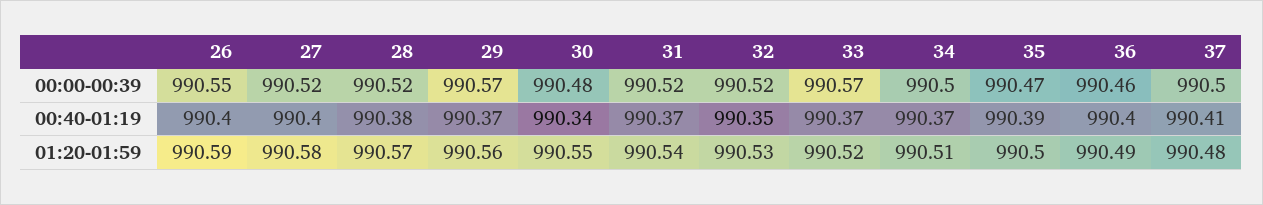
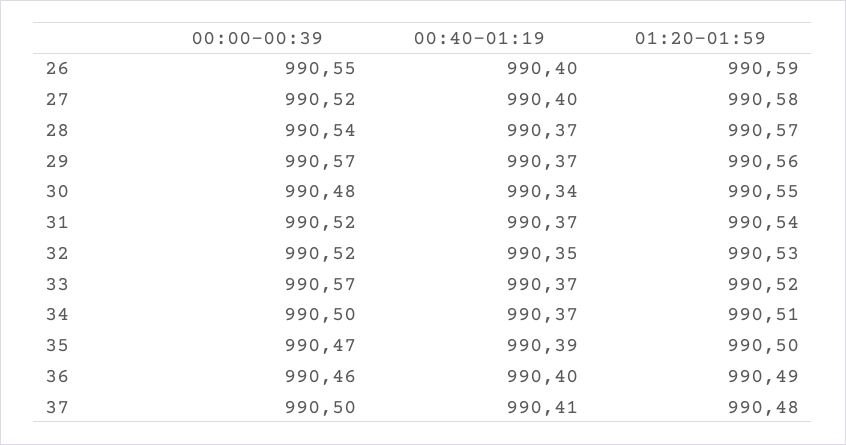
  {
    "26": {
      "00:00-00:39": 990.55,
      "00:40-01:19": 990.4,
      "01:20-01:59": 990.59
    },
    "27": {
      "00:00-00:39": 990.52,
      "00:40-01:19": 990.4,
      "01:20-01:59": 990.58
    },
    "28": {
-     "00:00-00:39": 990.52,
+     "00:00-00:39": 990.54,
-     "00:40-01:19": 990.38,
+     "00:40-01:19": 990.37,
      "01:20-01:59": 990.57
    },
    "29": {
      "00:00-00:39": 990.57,
      "00:40-01:19": 990.37,
      "01:20-01:59": 990.56
    },
    "30": {
      "00:00-00:39": 990.48,
      "00:40-01:19": 990.34,
      "01:20-01:59": 990.55
    },
    "31": {
      "00:00-00:39": 990.52,
      "00:40-01:19": 990.37,
      "01:20-01:59": 990.54
    },
    "32": {
      "00:00-00:39": 990.52,
      "00:40-01:19": 990.35,
      "01:20-01:59": 990.53
    },
    "33": {
      "00:00-00:39": 990.57,
      "00:40-01:19": 990.37,
      "01:20-01:59": 990.52
    },
    "34": {
      "00:00-00:39": 990.5,
      "00:40-01:19": 990.37,
      "01:20-01:59": 990.51
    },
    "35": {
      "00:00-00:39": 990.47,
      "00:40-01:19": 990.39,
      "01:20-01:59": 990.5
    },
    "36": {
      "00:00-00:39": 990.46,
      "00:40-01:19": 990.4,
      "01:20-01:59": 990.49
    },
    "37": {
      "00:00-00:39": 990.5,
      "00:40-01:19": 990.41,
      "01:20-01:59": 990.48
    }
  }

